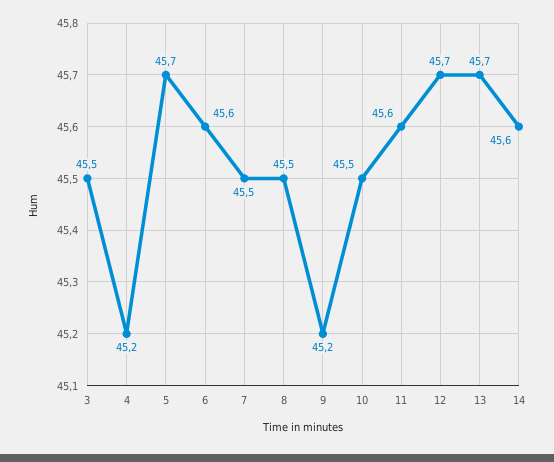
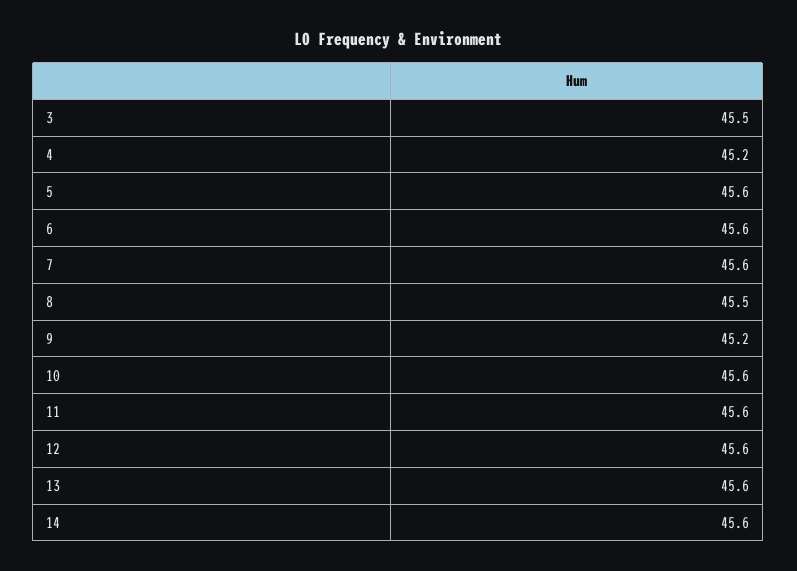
  {
    "3": 45.5,
    "4": 45.2,
-   "5": 45.7,
+   "5": 45.6,
    "6": 45.6,
-   "7": 45.5,
+   "7": 45.6,
    "8": 45.5,
    "9": 45.2,
-   "10": 45.5,
+   "10": 45.6,
    "11": 45.6,
-   "12": 45.7,
+   "12": 45.6,
-   "13": 45.7,
+   "13": 45.6,
    "14": 45.6
  }

